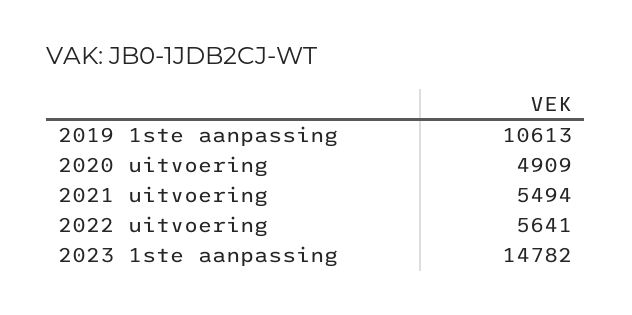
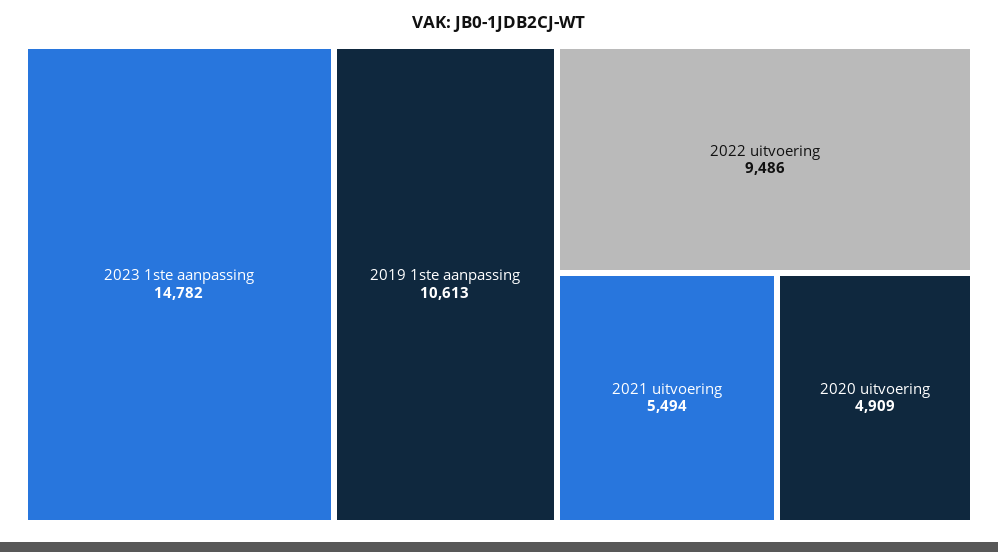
  {
    "2019 1ste aanpassing": 10613,
    "2020 uitvoering": 4909,
    "2021 uitvoering": 5494,
-   "2022 uitvoering": 5641,
+   "2022 uitvoering": 9486,
    "2023 1ste aanpassing": 14782
  }

